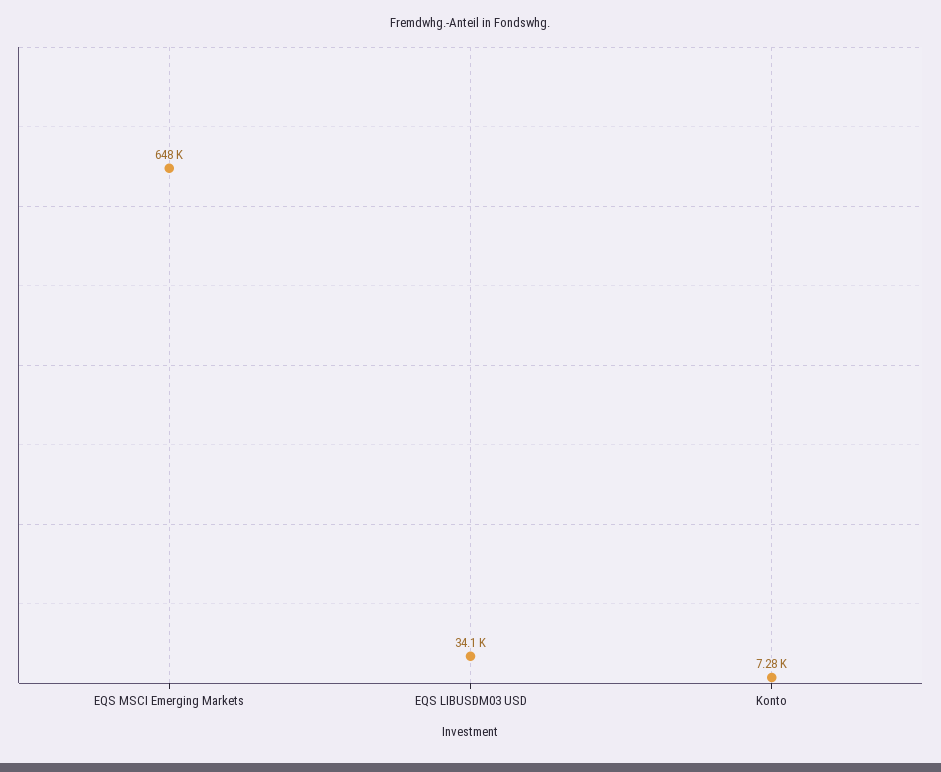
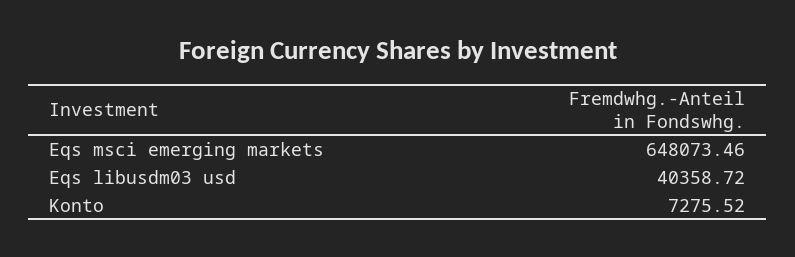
  {
    "EQS MSCI Emerging Markets": 648073.46,
-   "EQS LIBUSDM03 USD": 34100,
+   "EQS LIBUSDM03 USD": 40358.72,
    "Konto": 7275.52
  }

